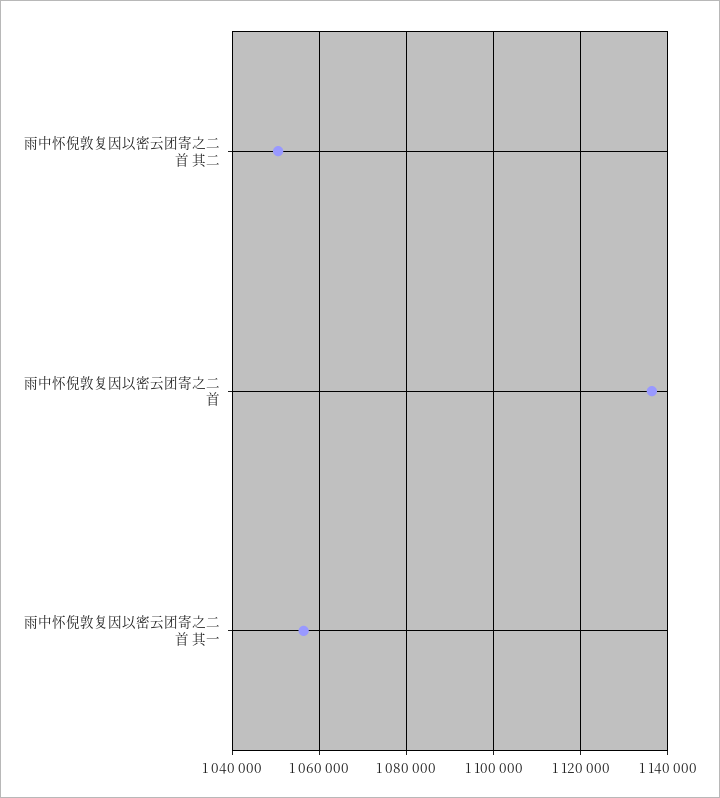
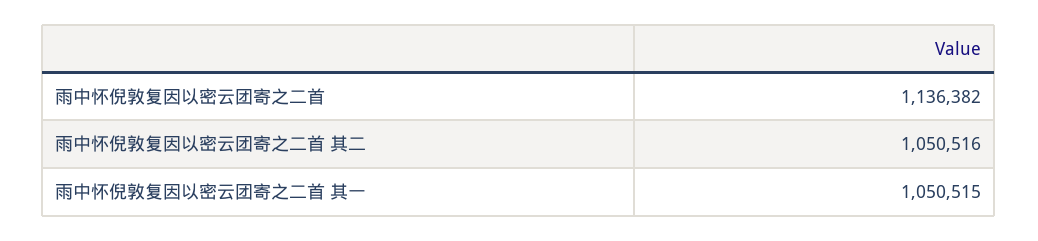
  {
    "雨中怀倪敦复因以密云团寄之二首 其二": 1050516,
    "雨中怀倪敦复因以密云团寄之二首": 1136382,
-   "雨中怀倪敦复因以密云团寄之二首 其一": 1056000
+   "雨中怀倪敦复因以密云团寄之二首 其一": 1050515
  }

